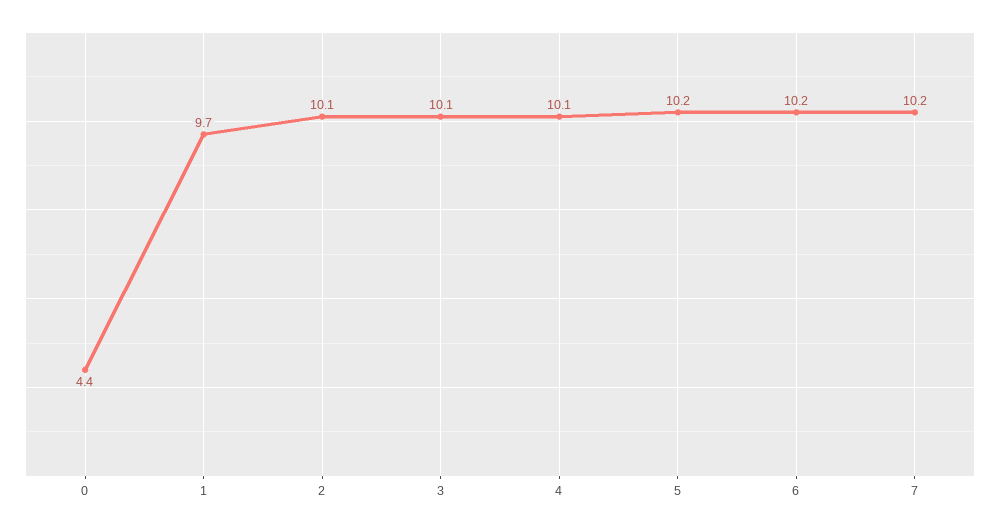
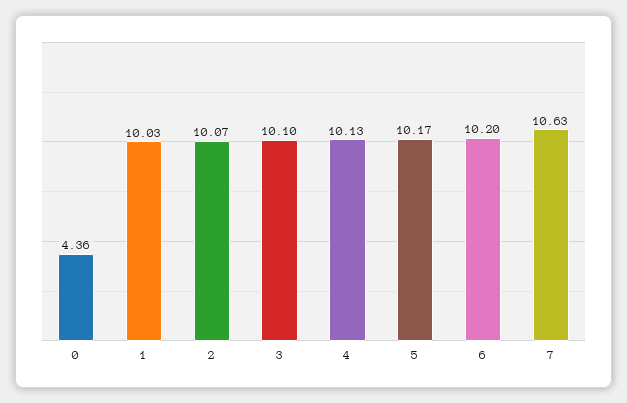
  {
    "0": 4.36,
-   "1": 9.7,
+   "1": 10.03,
    "2": 10.07,
    "3": 10.1,
    "4": 10.13,
    "5": 10.17,
    "6": 10.2,
-   "7": 10.2
+   "7": 10.63
  }

